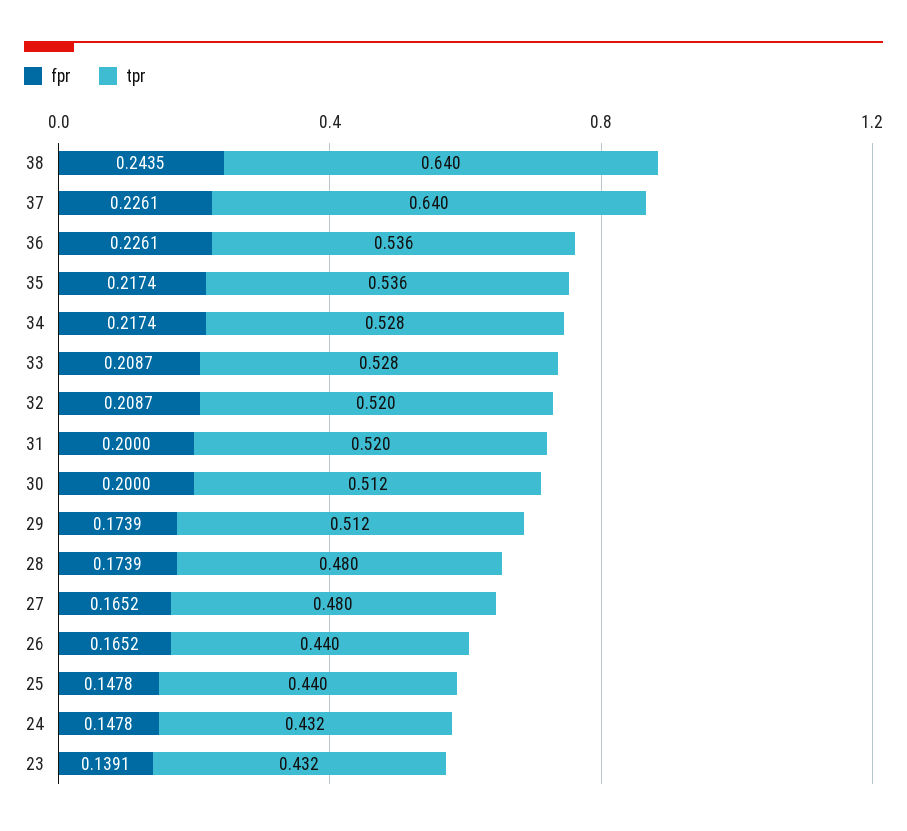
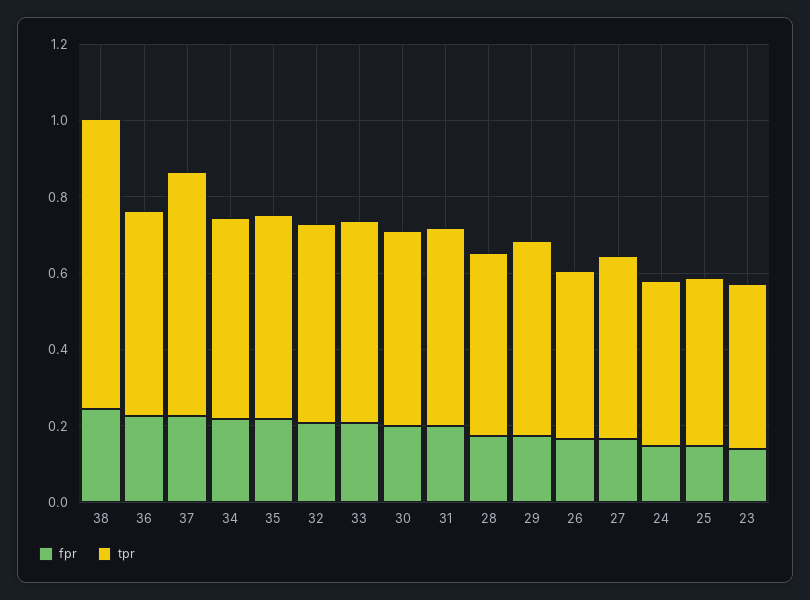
  {
    "fpr": {
      "38": 0.2435,
      "37": 0.2261,
      "36": 0.2261,
      "35": 0.2174,
      "34": 0.2174,
      "33": 0.2087,
      "32": 0.2087,
      "31": 0.2,
      "30": 0.2,
      "29": 0.1739,
      "28": 0.1739,
      "27": 0.1652,
      "26": 0.1652,
      "25": 0.1478,
      "24": 0.1478,
      "23": 0.1391
    },
    "tpr": {
-     "38": 0.64,
+     "38": 0.75,
      "37": 0.64,
      "36": 0.536,
      "35": 0.536,
      "34": 0.528,
      "33": 0.528,
      "32": 0.52,
      "31": 0.52,
      "30": 0.512,
      "29": 0.512,
      "28": 0.48,
      "27": 0.48,
      "26": 0.44,
      "25": 0.44,
      "24": 0.432,
      "23": 0.432
    }
  }

